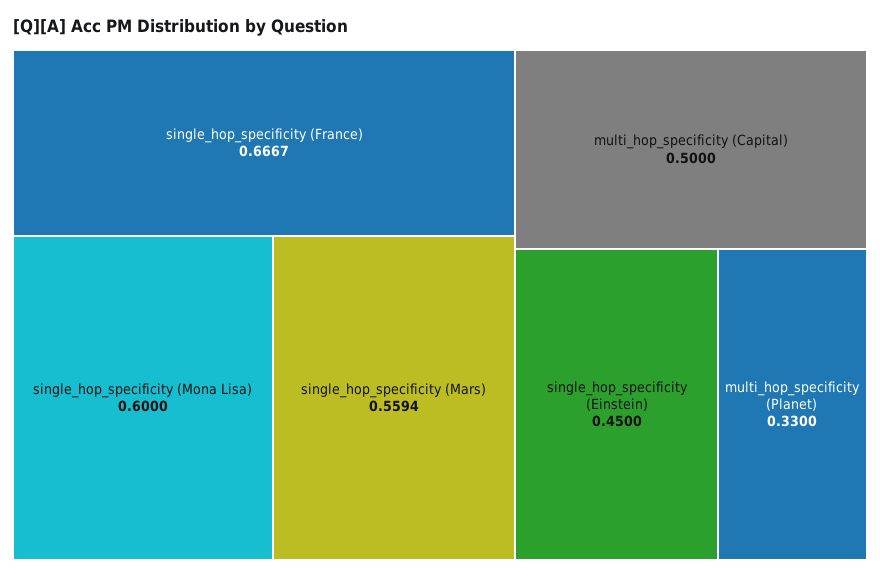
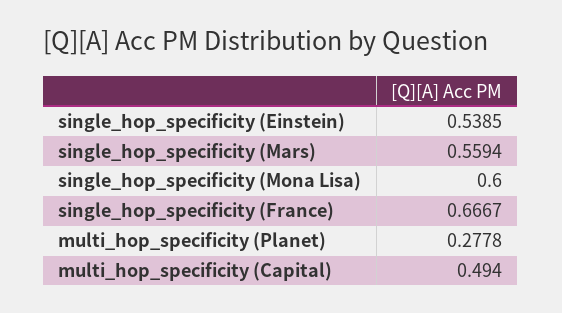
  {
    "single_hop_specificity (France)": 0.6667,
    "single_hop_specificity (Mona Lisa)": 0.6,
    "single_hop_specificity (Mars)": 0.5594,
-   "multi_hop_specificity (Capital)": 0.5,
+   "multi_hop_specificity (Capital)": 0.494,
-   "single_hop_specificity (Einstein)": 0.45,
+   "single_hop_specificity (Einstein)": 0.5385,
-   "multi_hop_specificity (Planet)": 0.33
+   "multi_hop_specificity (Planet)": 0.2778
  }

